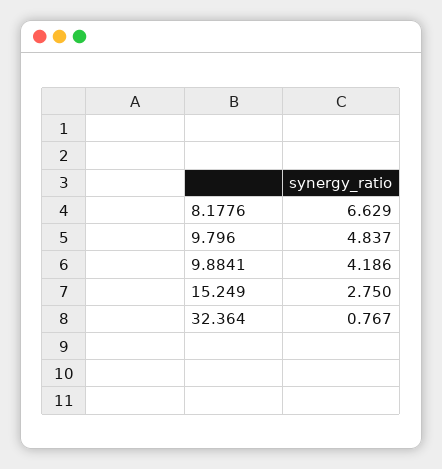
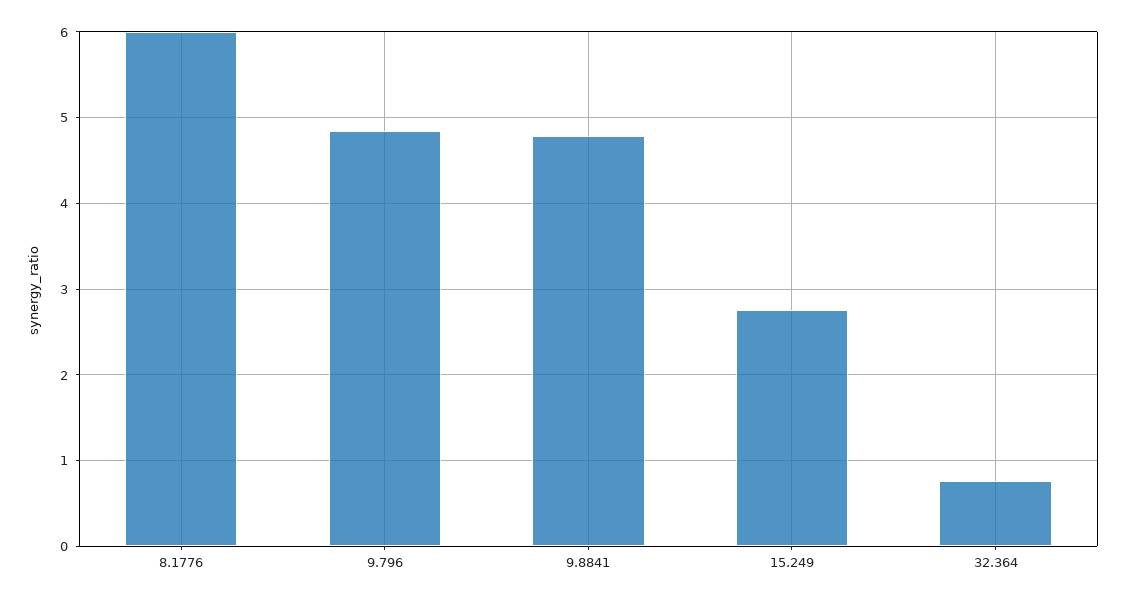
  {
-   "8.1776": 6.629,
+   "8.1776": 6,
    "9.796": 4.837,
-   "9.8841": 4.186,
+   "9.8841": 4.8,
    "15.249": 2.75,
    "32.364": 0.767
  }

